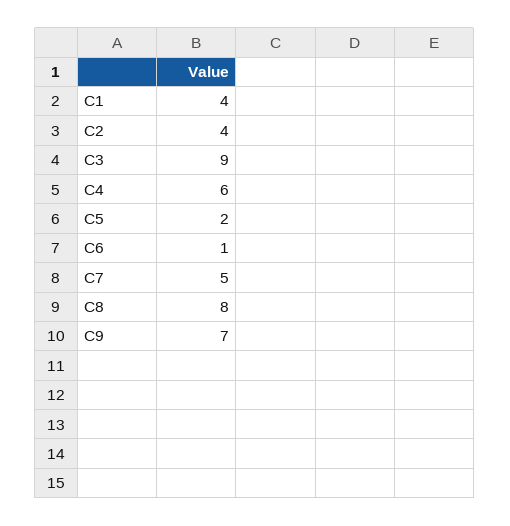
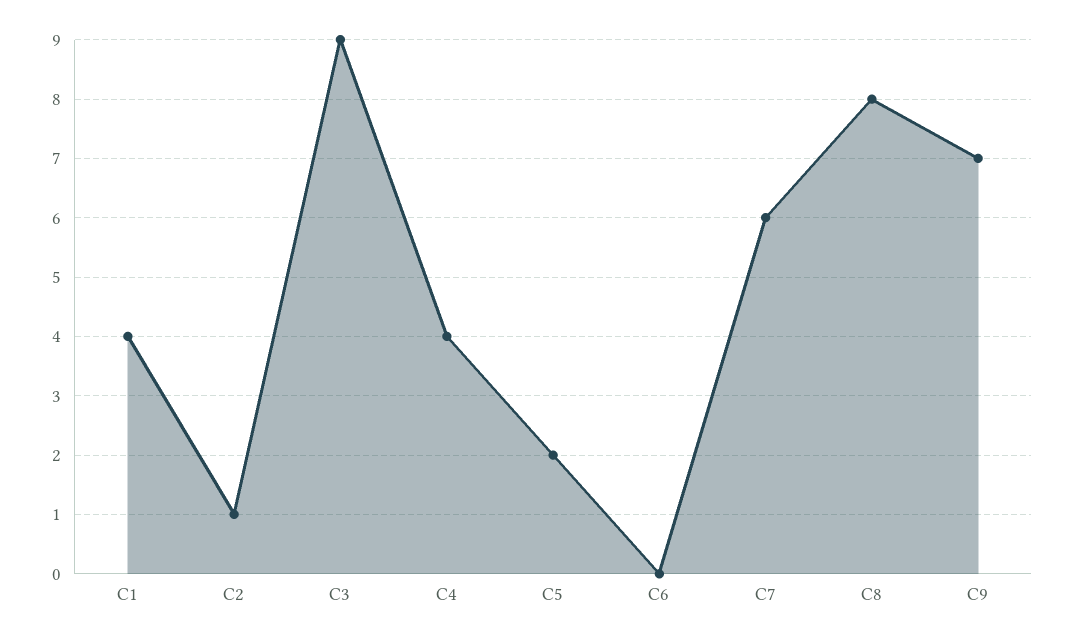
  {
    "C1": 4,
-   "C2": 4,
+   "C2": 1,
    "C3": 9,
-   "C4": 6,
+   "C4": 4,
    "C5": 2,
-   "C6": 1,
+   "C6": 0,
-   "C7": 5,
+   "C7": 6,
    "C8": 8,
    "C9": 7
  }

